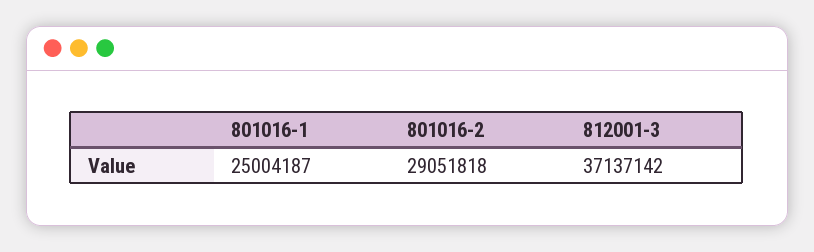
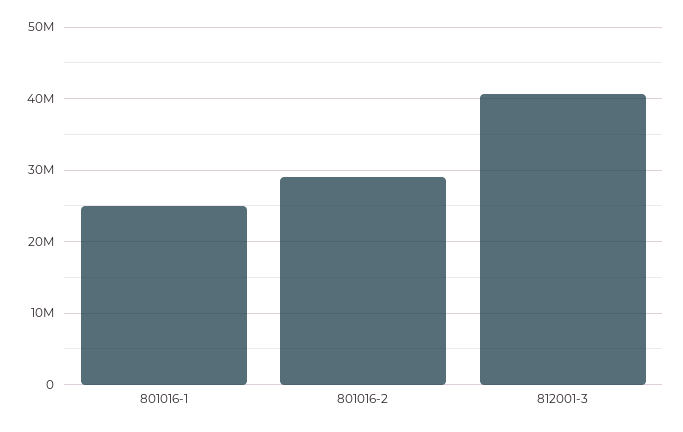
  {
    "801016-1": 25004187,
    "801016-2": 29051818,
-   "812001-3": 37137142
+   "812001-3": 41000000
  }

